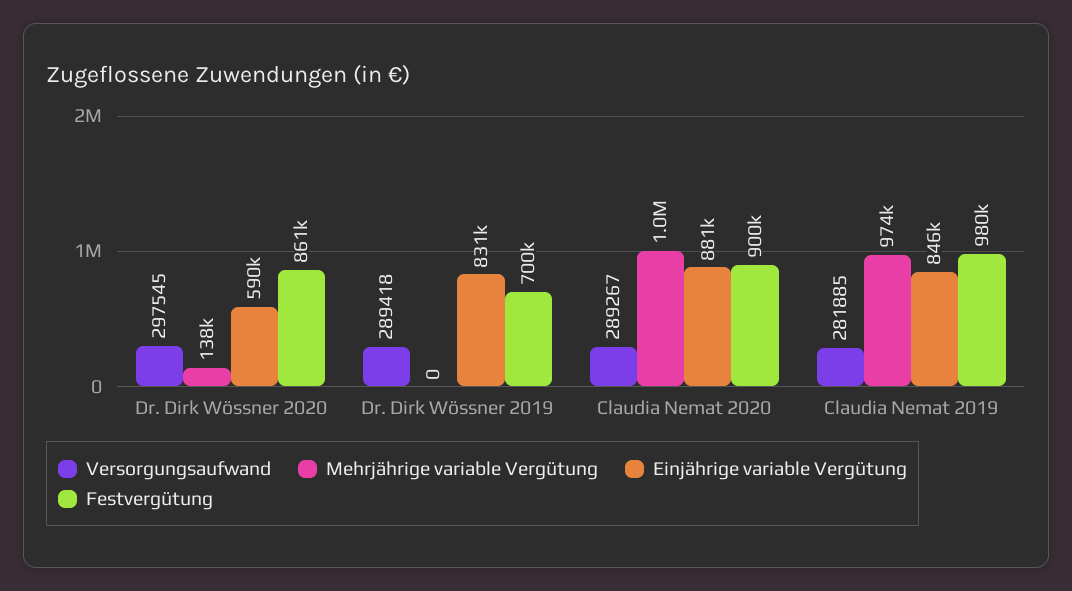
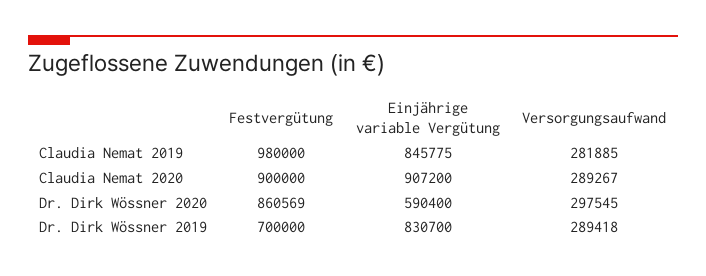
  {
    "Versorgungsaufwand": {
      "Dr. Dirk Wössner 2020": 297545,
      "Dr. Dirk Wössner 2019": 289418,
      "Claudia Nemat 2020": 289267,
      "Claudia Nemat 2019": 281885
    },
-   "Mehrjährige variable Vergütung": {
-     "Dr. Dirk Wössner 2020": 138000,
-     "Dr. Dirk Wössner 2019": 0,
-     "Claudia Nemat 2020": 1000000,
-     "Claudia Nemat 2019": 974000
-   },
    "Einjährige variable Vergütung": {
      "Dr. Dirk Wössner 2020": 590400,
      "Dr. Dirk Wössner 2019": 830700,
-     "Claudia Nemat 2020": 881000,
+     "Claudia Nemat 2020": 907200,
      "Claudia Nemat 2019": 845775
    },
    "Festvergütung": {
      "Dr. Dirk Wössner 2020": 860569,
      "Dr. Dirk Wössner 2019": 700000,
      "Claudia Nemat 2020": 900000,
      "Claudia Nemat 2019": 980000
    }
  }

